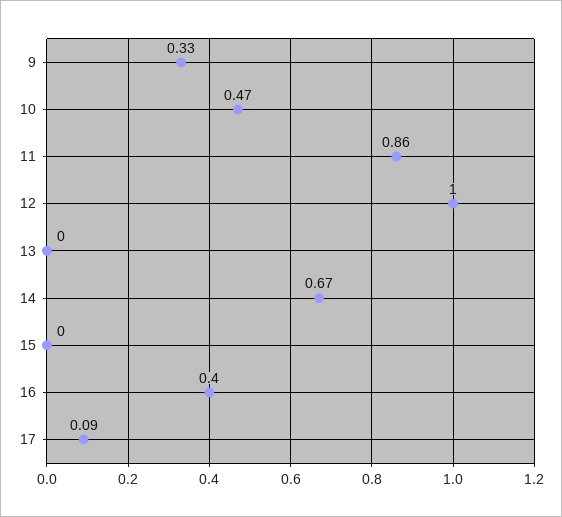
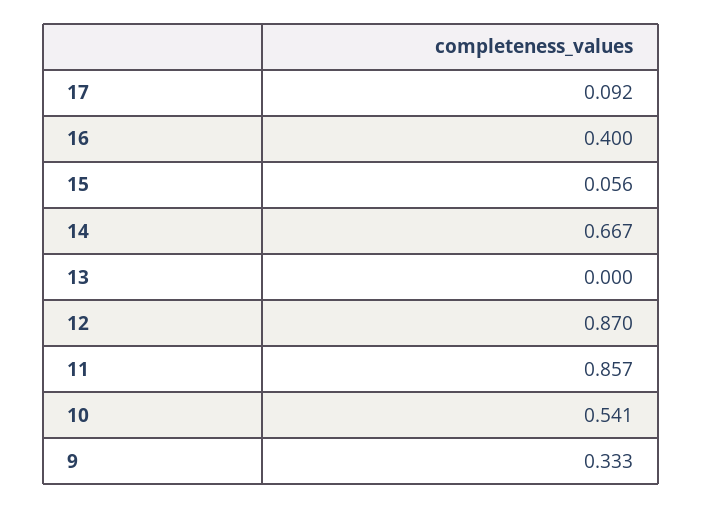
  {
    "9": 0.333,
-   "10": 0.47,
+   "10": 0.541,
    "11": 0.857,
-   "12": 1,
+   "12": 0.87,
    "13": 0,
    "14": 0.667,
-   "15": 0,
+   "15": 0.056,
    "16": 0.4,
    "17": 0.092
  }

